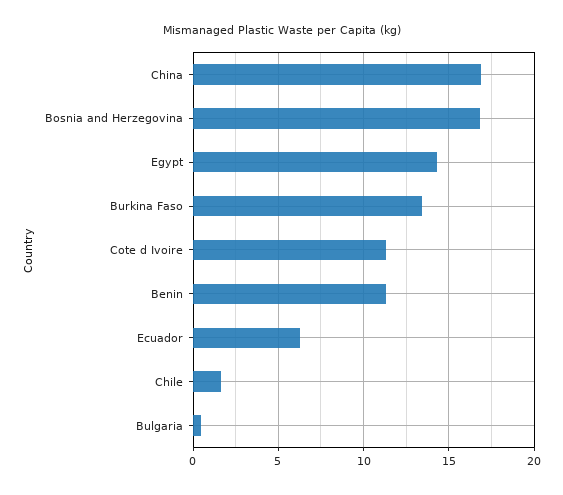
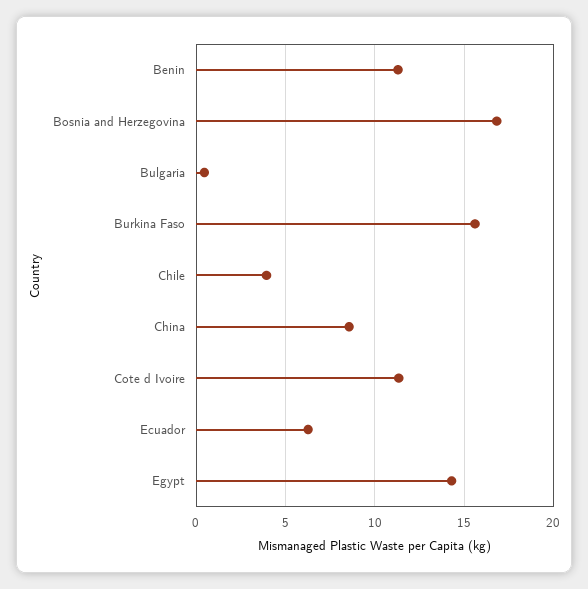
  {
-   "China": 17,
+   "China": 8.5,
    "Bosnia and Herzegovina": 17,
    "Egypt": 14.5,
-   "Burkina Faso": 13.5,
+   "Burkina Faso": 15.5,
    "Cote d Ivoire": 11.5,
    "Benin": 11.5,
    "Ecuador": 6.5,
-   "Chile": 1.5,
+   "Chile": 4,
    "Bulgaria": 0.5
  }

